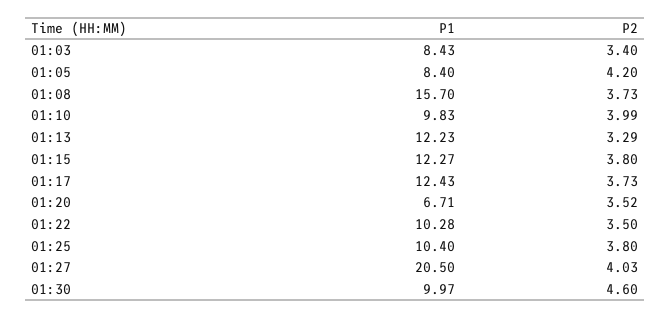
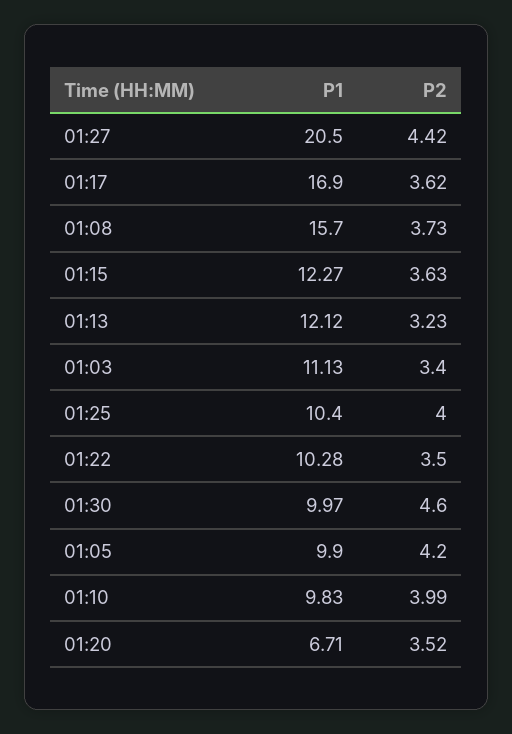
  {
    "P1": {
-     "01:03": 8.43,
+     "01:03": 11.13,
-     "01:05": 8.4,
+     "01:05": 9.9,
      "01:08": 15.7,
      "01:10": 9.83,
-     "01:13": 12.23,
+     "01:13": 12.12,
      "01:15": 12.27,
-     "01:17": 12.43,
+     "01:17": 16.9,
      "01:20": 6.71,
      "01:22": 10.28,
      "01:25": 10.4,
      "01:27": 20.5,
      "01:30": 9.97
    },
    "P2": {
      "01:03": 3.4,
      "01:05": 4.2,
      "01:08": 3.73,
      "01:10": 3.99,
-     "01:13": 3.29,
+     "01:13": 3.23,
-     "01:15": 3.8,
+     "01:15": 3.63,
-     "01:17": 3.73,
+     "01:17": 3.62,
      "01:20": 3.52,
      "01:22": 3.5,
-     "01:25": 3.8,
+     "01:25": 4,
-     "01:27": 4.03,
+     "01:27": 4.42,
      "01:30": 4.6
    }
  }

